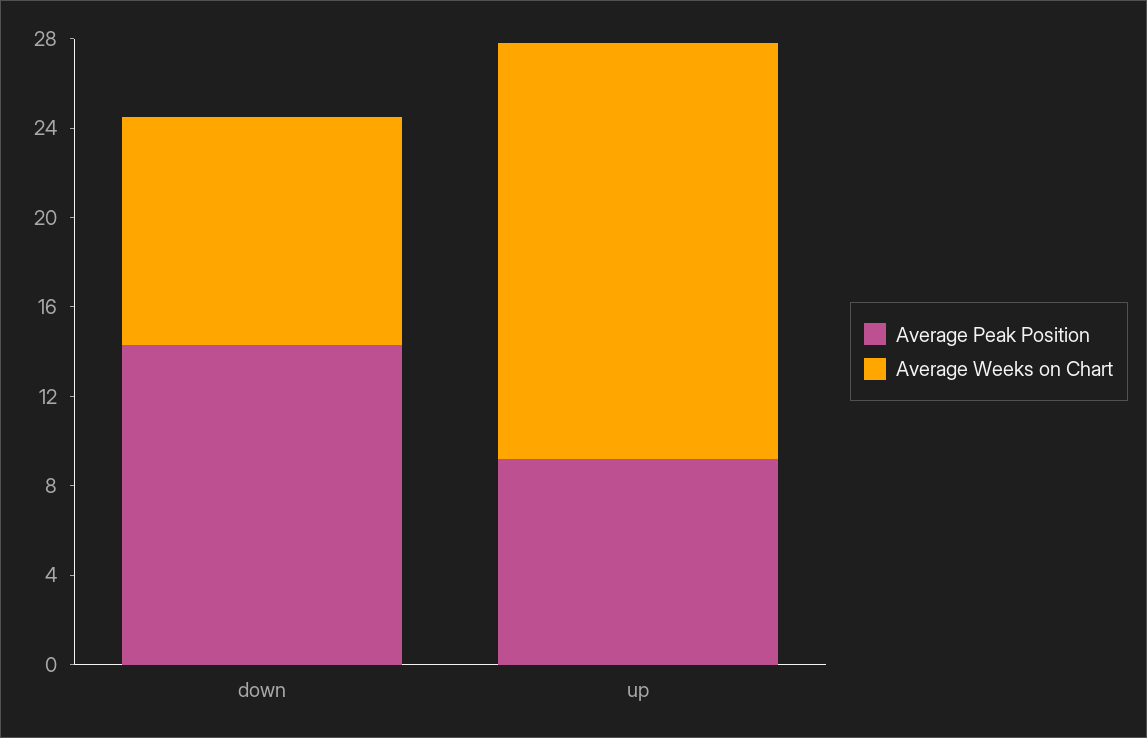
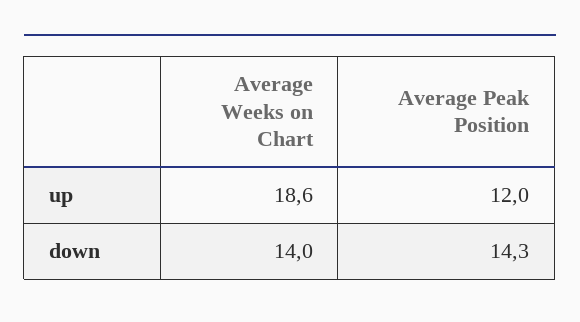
  {
    "Average Peak Position": {
      "down": 14.3,
-     "up": 9
+     "up": 12
    },
    "Average Weeks on Chart": {
-     "down": 10,
+     "down": 14,
      "up": 18.6
    }
  }

